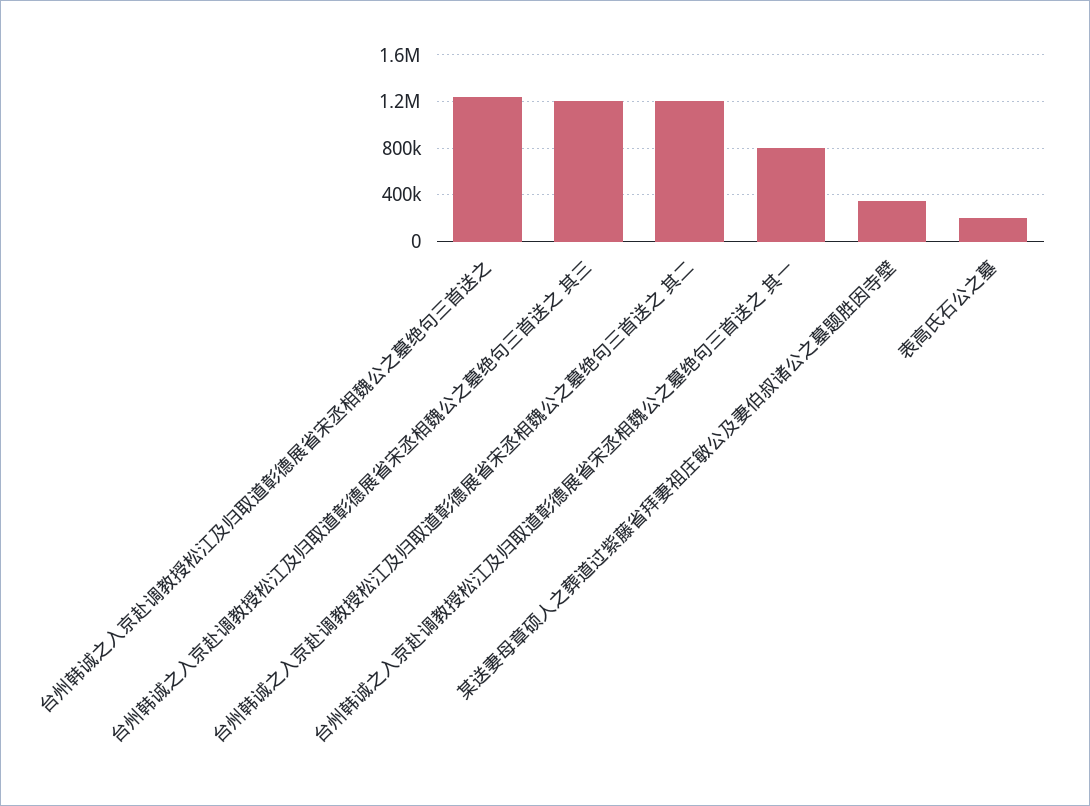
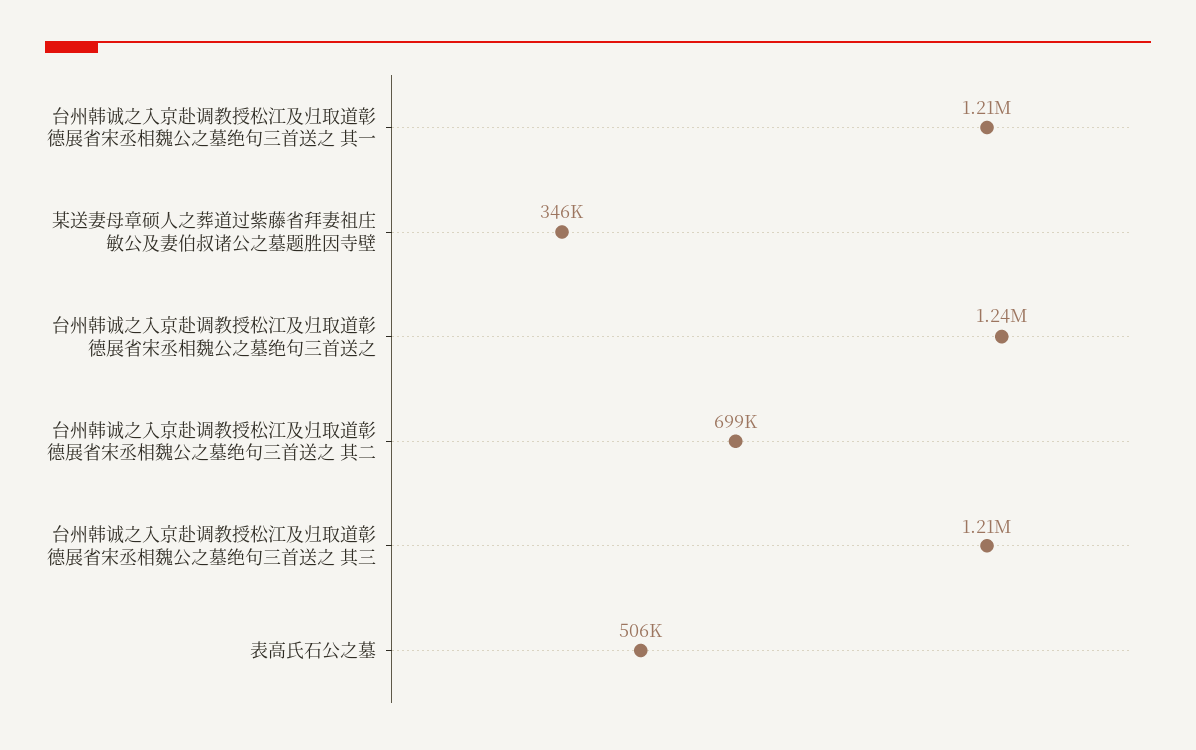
  {
    "台州韩诚之入京赴调教授松江及归取道彰德展省宋丞相魏公之墓绝句三首送之": 1240000,
    "台州韩诚之入京赴调教授松江及归取道彰德展省宋丞相魏公之墓绝句三首送之 其三": 1210000,
-   "台州韩诚之入京赴调教授松江及归取道彰德展省宋丞相魏公之墓绝句三首送之 其二": 1200000,
+   "台州韩诚之入京赴调教授松江及归取道彰德展省宋丞相魏公之墓绝句三首送之 其二": 699000,
-   "台州韩诚之入京赴调教授松江及归取道彰德展省宋丞相魏公之墓绝句三首送之 其一": 800000,
+   "台州韩诚之入京赴调教授松江及归取道彰德展省宋丞相魏公之墓绝句三首送之 其一": 1210000,
    "某送妻母章硕人之葬道过紫藤省拜妻祖庄敏公及妻伯叔诸公之墓题胜因寺壁": 346000,
-   "表高氏石公之墓": 200000
+   "表高氏石公之墓": 506000
  }

